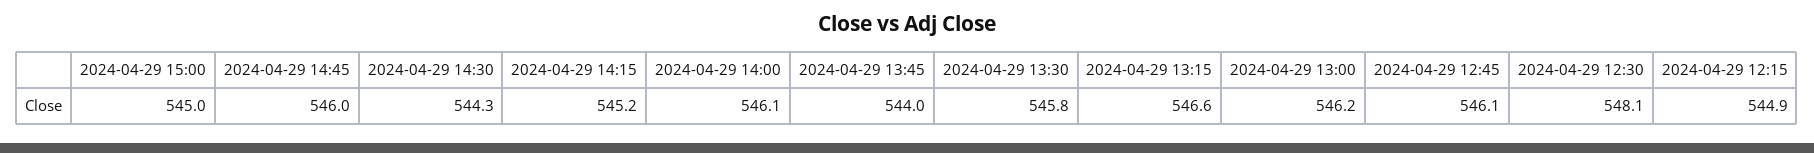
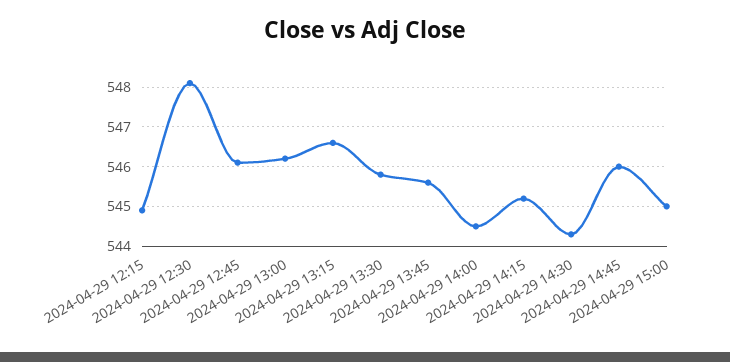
  {
    "2024-04-29 15:00": 545,
    "2024-04-29 14:45": 546,
    "2024-04-29 14:30": 544.3,
    "2024-04-29 14:15": 545.2,
-   "2024-04-29 14:00": 546.1,
+   "2024-04-29 14:00": 544.5,
-   "2024-04-29 13:45": 544,
+   "2024-04-29 13:45": 545.5,
    "2024-04-29 13:30": 545.8,
    "2024-04-29 13:15": 546.6,
    "2024-04-29 13:00": 546.2,
    "2024-04-29 12:45": 546.1,
    "2024-04-29 12:30": 548.1,
    "2024-04-29 12:15": 544.9
  }

